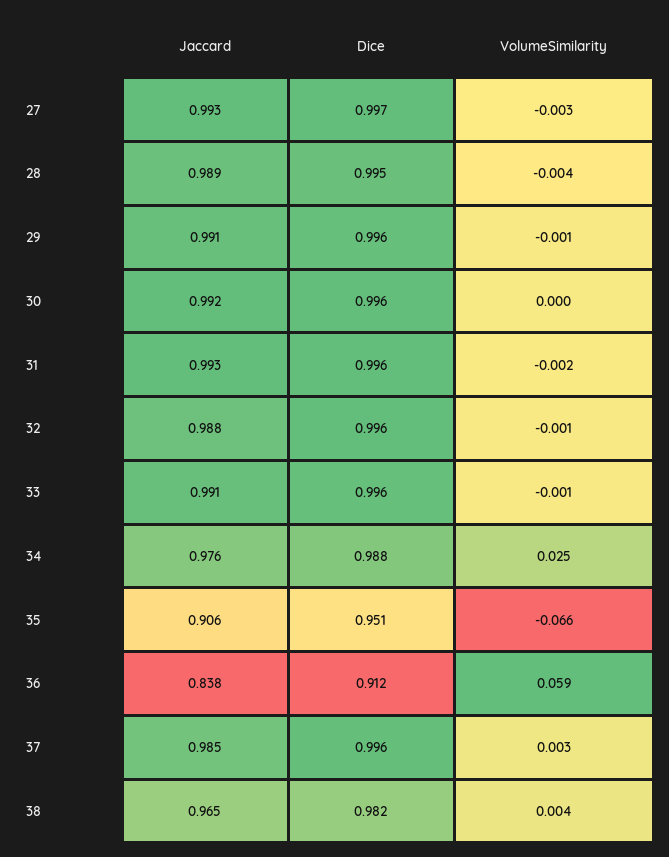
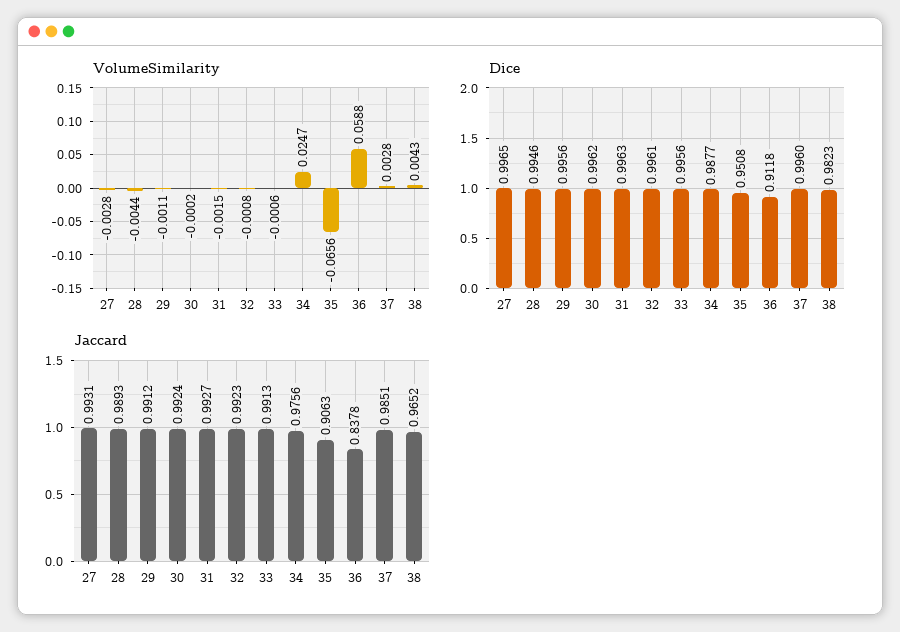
  {
    "Jaccard": {
      "27": 0.9931,
      "28": 0.9893,
      "29": 0.9912,
      "30": 0.9924,
      "31": 0.9927,
-     "32": 0.988,
+     "32": 0.9923,
      "33": 0.9913,
      "34": 0.9756,
      "35": 0.9063,
      "36": 0.8378,
      "37": 0.9851,
      "38": 0.9652
    },
    "Dice": {
      "27": 0.9965,
      "28": 0.9946,
      "29": 0.9956,
      "30": 0.9962,
      "31": 0.9963,
      "32": 0.9961,
      "33": 0.9956,
      "34": 0.9877,
      "35": 0.9508,
      "36": 0.9118,
      "37": 0.996,
      "38": 0.9823
    },
    "VolumeSimilarity": {
      "27": -0.0028,
      "28": -0.0044,
      "29": -0.0011,
      "30": -0.0002,
      "31": -0.0015,
      "32": -0.0008,
      "33": -0.0006,
      "34": 0.0247,
      "35": -0.0656,
      "36": 0.0588,
      "37": 0.0028,
      "38": 0.0043
    }
  }

